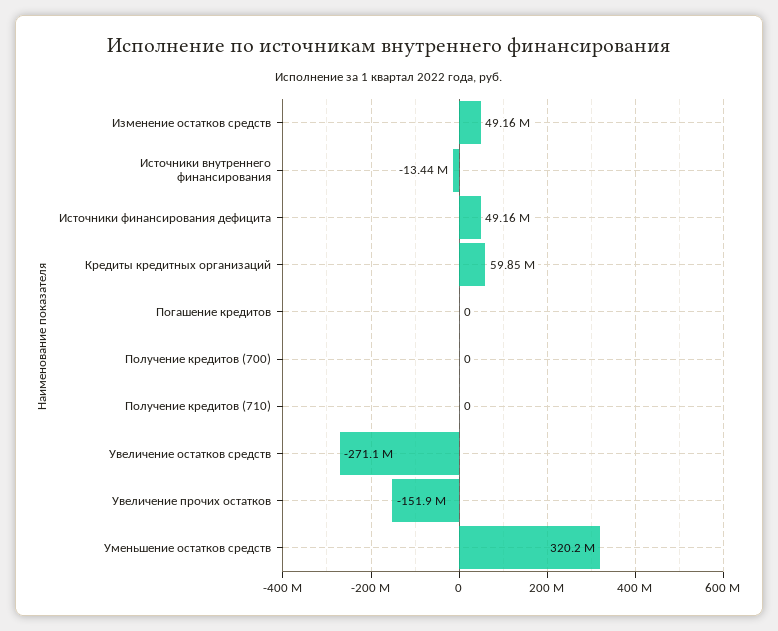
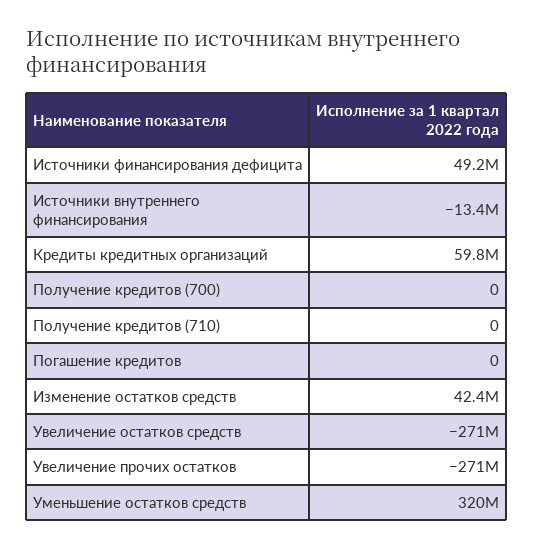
  {
-   "Изменение остатков средств": 49160000,
+   "Изменение остатков средств": 42400000,
    "Источники внутреннего финансирования": -13440000,
    "Источники финансирования дефицита": 49160000,
    "Кредиты кредитных организаций": 59850000,
    "Погашение кредитов": 0,
    "Получение кредитов (700)": 0,
    "Получение кредитов (710)": 0,
    "Увеличение остатков средств": -271100000,
-   "Увеличение прочих остатков": -151900000,
+   "Увеличение прочих остатков": -271000000,
    "Уменьшение остатков средств": 320200000
  }

